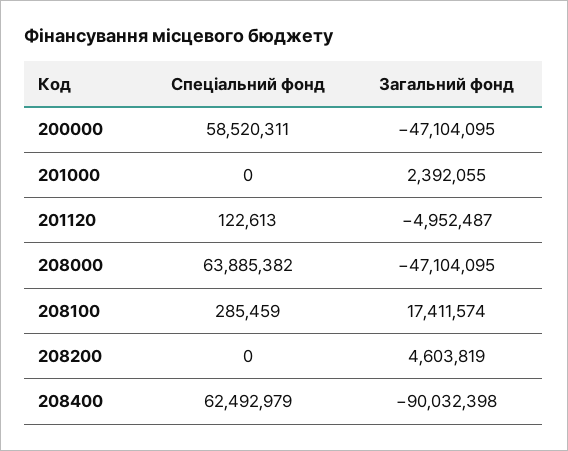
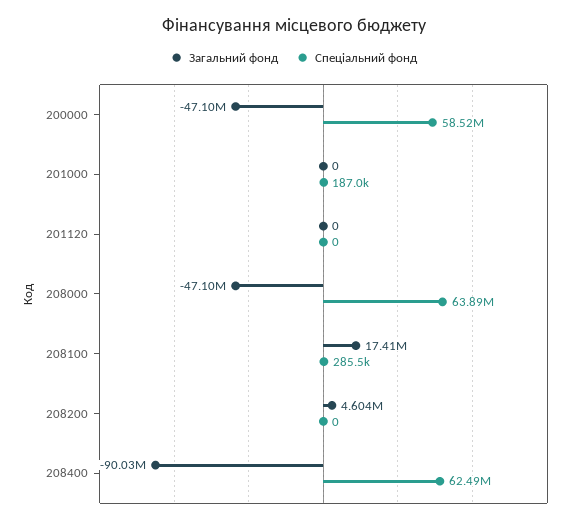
  {
    "Спеціальний фонд": {
      "200000": 58520311,
-     "201000": 0,
+     "201000": 187000,
-     "201120": 122613,
+     "201120": 0,
      "208000": 63885382,
      "208100": 285459,
      "208200": 0,
      "208400": 62492979
    },
    "Загальний фонд": {
      "200000": -47104095,
-     "201000": 2392055,
+     "201000": 0,
-     "201120": -4952487,
+     "201120": 0,
      "208000": -47104095,
      "208100": 17411574,
      "208200": 4603819,
      "208400": -90032398
    }
  }

